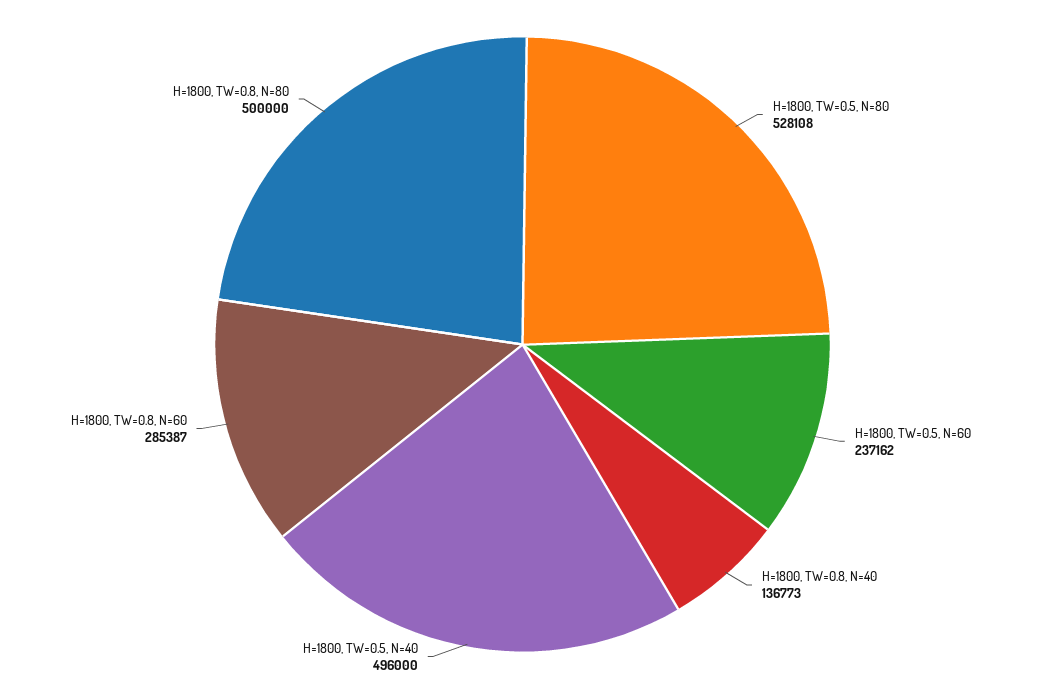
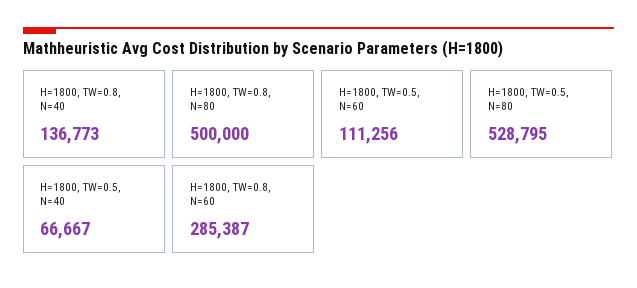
  {
-   "H=1800, TW=0.5, N=80": 528108,
+   "H=1800, TW=0.5, N=80": 528795,
-   "H=1800, TW=0.5, N=60": 237162,
+   "H=1800, TW=0.5, N=60": 111256,
    "H=1800, TW=0.8, N=40": 136773,
-   "H=1800, TW=0.5, N=40": 496000,
+   "H=1800, TW=0.5, N=40": 66667,
    "H=1800, TW=0.8, N=60": 285387,
    "H=1800, TW=0.8, N=80": 500000
  }

